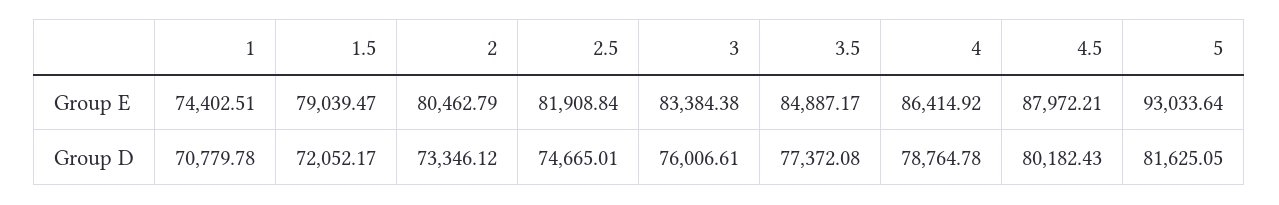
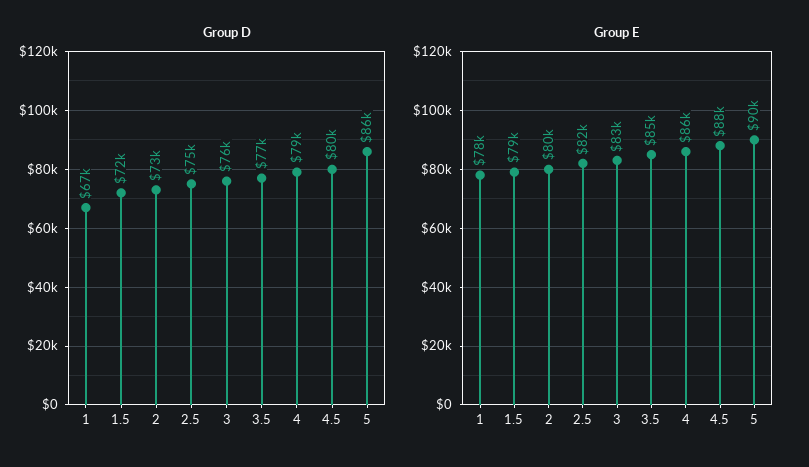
  {
    "Group E": {
-     "1": 74402.51,
+     "1": 78000,
      "1.5": 79039.47,
      "2": 80462.79,
      "2.5": 81908.84,
      "3": 83384.38,
      "3.5": 84887.17,
      "4": 86414.92,
      "4.5": 87972.21,
-     "5": 93033.64
+     "5": 90000
    },
    "Group D": {
-     "1": 70779.78,
+     "1": 67000,
      "1.5": 72052.17,
      "2": 73346.12,
      "2.5": 74665.01,
      "3": 76006.61,
      "3.5": 77372.08,
      "4": 78764.78,
      "4.5": 80182.43,
-     "5": 81625.05
+     "5": 86000
    }
  }

